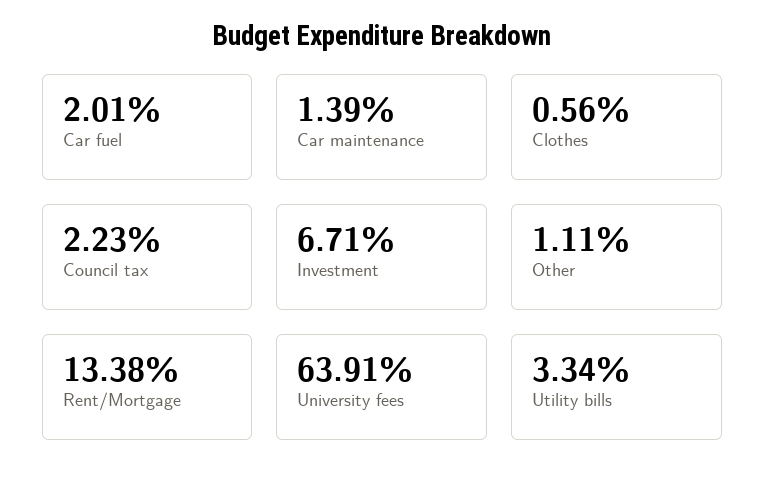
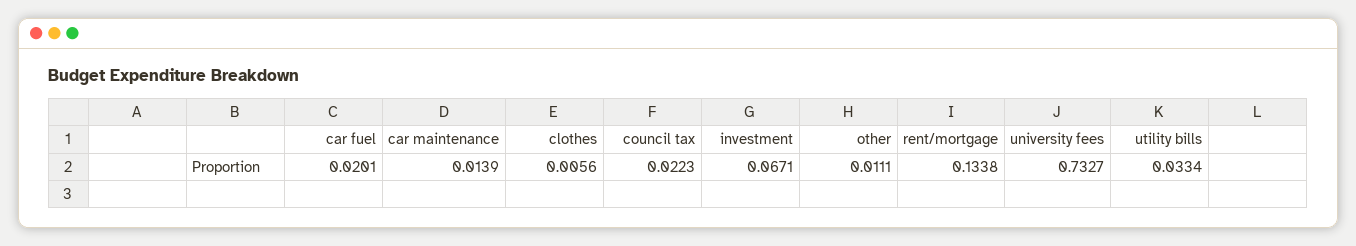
  {
    "Car fuel": 0.0201,
    "Car maintenance": 0.0139,
    "Clothes": 0.0056,
    "Council tax": 0.0223,
    "Investment": 0.0671,
    "Other": 0.0111,
    "Rent/Mortgage": 0.1338,
-   "University fees": 0.6391,
+   "University fees": 0.7327,
    "Utility bills": 0.0334
  }

